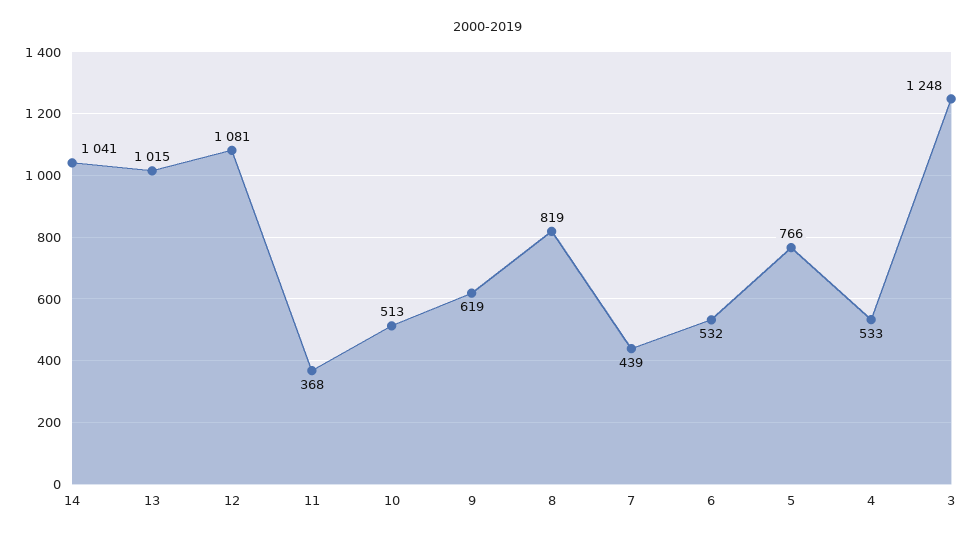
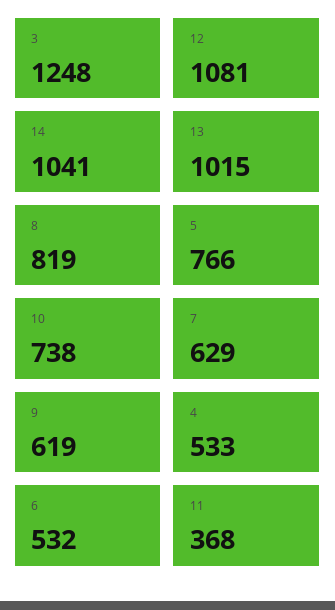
  {
    "14": 1041,
    "13": 1015,
    "12": 1081,
    "11": 368,
-   "10": 513,
+   "10": 738,
    "9": 619,
    "8": 819,
-   "7": 439,
+   "7": 629,
    "6": 532,
    "5": 766,
    "4": 533,
    "3": 1248
  }

